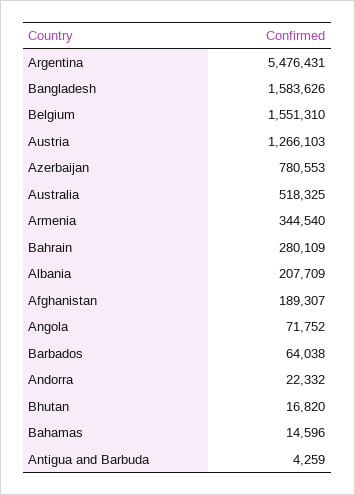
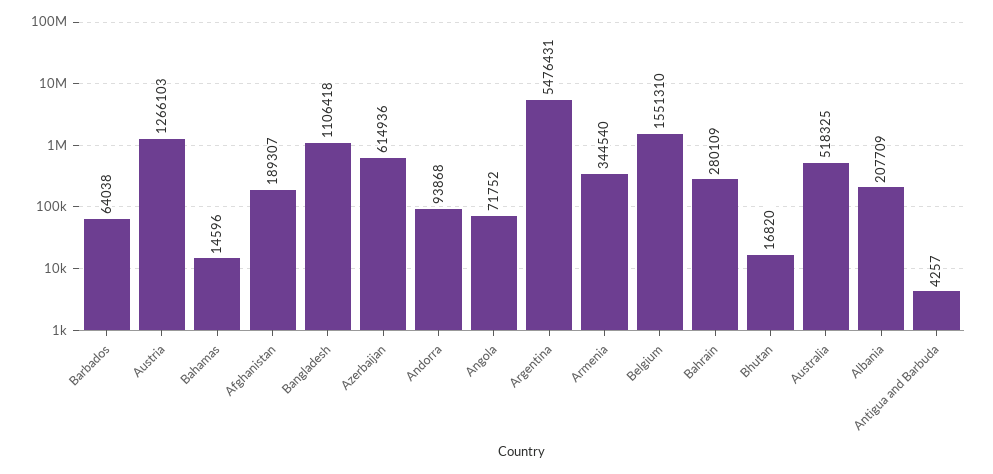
  {
    "Argentina": 5476431,
-   "Bangladesh": 1583626,
+   "Bangladesh": 1106418,
    "Belgium": 1551310,
    "Austria": 1266103,
-   "Azerbaijan": 780553,
+   "Azerbaijan": 614936,
    "Australia": 518325,
    "Armenia": 344540,
    "Bahrain": 280109,
    "Albania": 207709,
    "Afghanistan": 189307,
    "Angola": 71752,
    "Barbados": 64038,
-   "Andorra": 22332,
+   "Andorra": 93868,
    "Bhutan": 16820,
    "Bahamas": 14596,
-   "Antigua and Barbuda": 4259
+   "Antigua and Barbuda": 4257
  }

